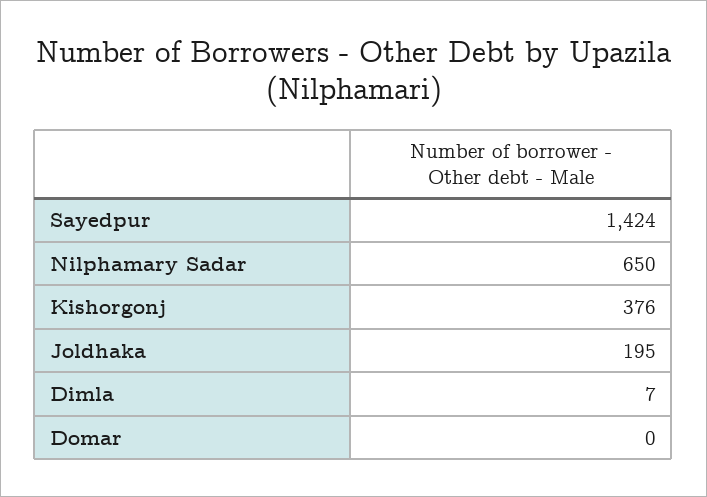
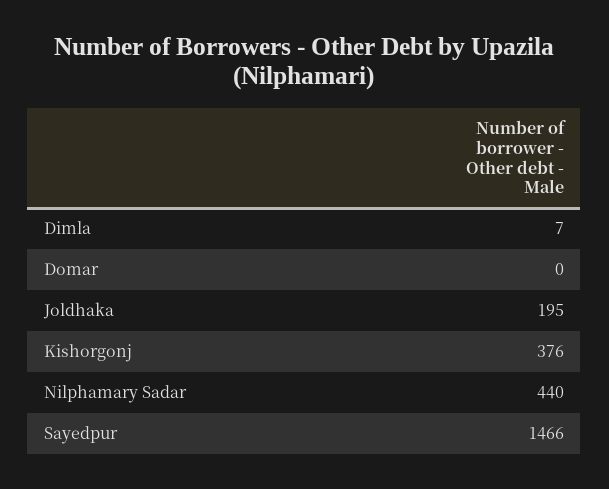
  {
-   "Sayedpur": 1424,
+   "Sayedpur": 1466,
-   "Nilphamary Sadar": 650,
+   "Nilphamary Sadar": 440,
    "Kishorgonj": 376,
    "Joldhaka": 195,
    "Dimla": 7,
    "Domar": 0
  }

